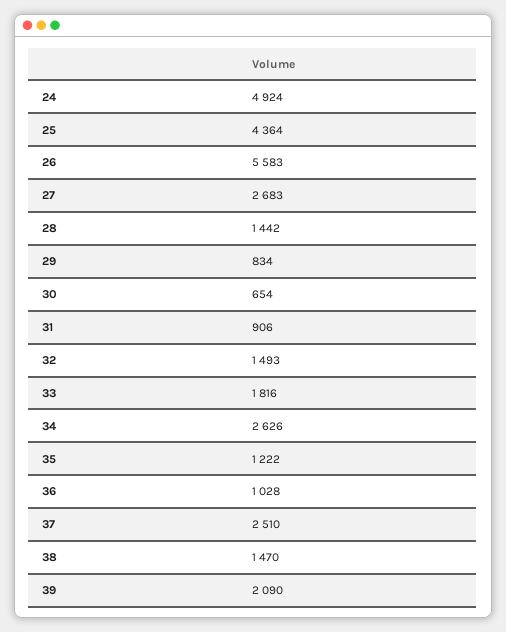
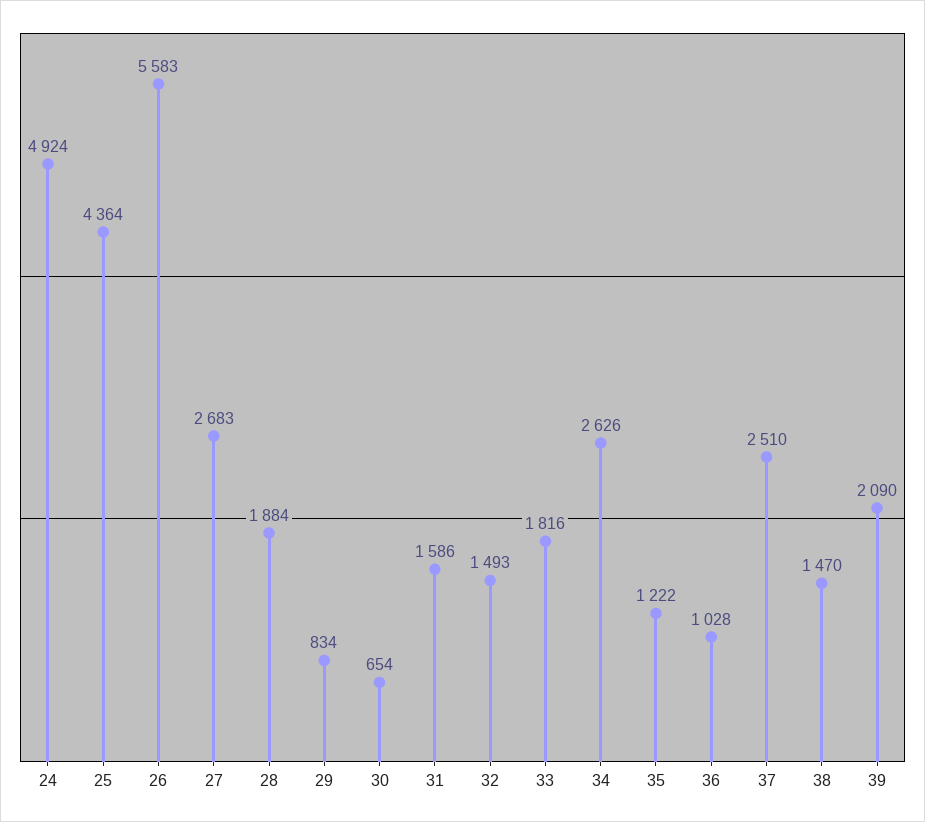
  {
    "24": 4924,
    "25": 4364,
    "26": 5583,
    "27": 2683,
-   "28": 1442,
+   "28": 1884,
    "29": 834,
    "30": 654,
-   "31": 906,
+   "31": 1586,
    "32": 1493,
    "33": 1816,
    "34": 2626,
    "35": 1222,
    "36": 1028,
    "37": 2510,
    "38": 1470,
    "39": 2090
  }

